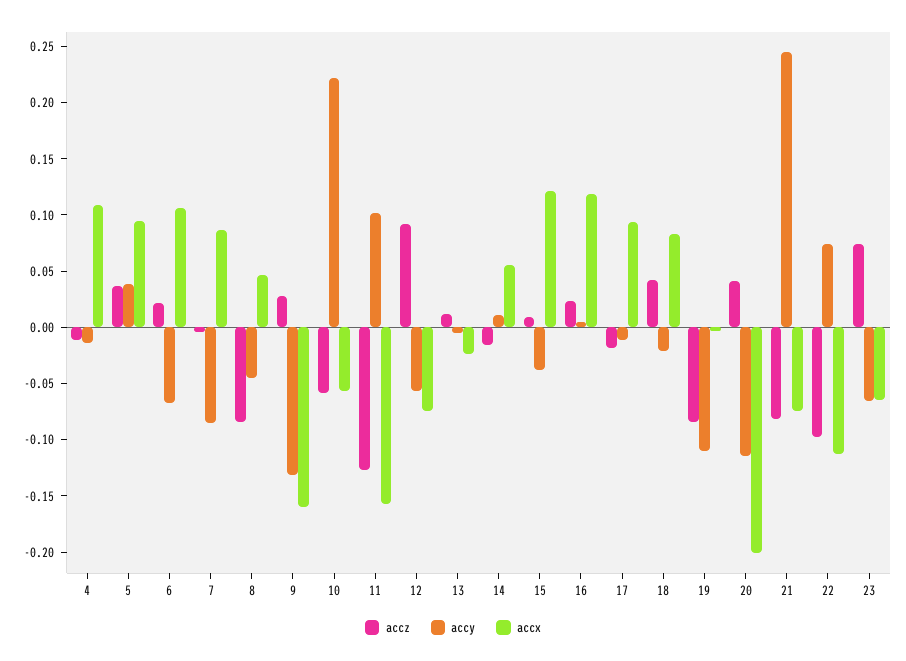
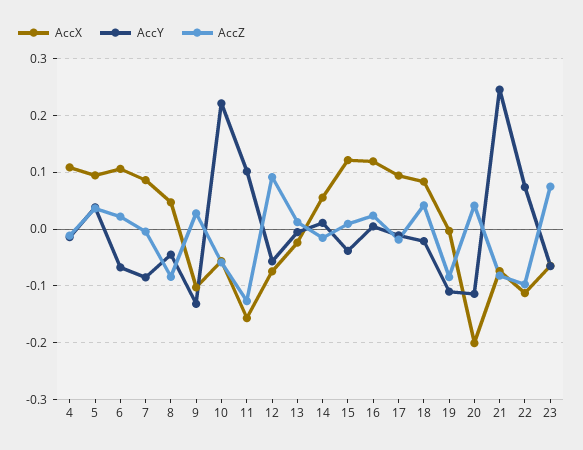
  {
    "accz": {
      "4": -0.01,
      "5": 0.04,
      "6": 0.02,
      "7": 0,
      "8": -0.08,
      "9": 0.03,
      "10": -0.06,
      "11": -0.13,
      "12": 0.09,
      "13": 0.01,
      "14": -0.02,
      "15": 0.01,
      "16": 0.02,
      "17": -0.02,
      "18": 0.04,
      "19": -0.08,
      "20": 0.04,
      "21": -0.08,
      "22": -0.1,
      "23": 0.07
    },
    "accy": {
      "4": -0.01,
      "5": 0.04,
      "6": -0.07,
      "7": -0.08,
      "8": -0.05,
      "9": -0.13,
      "10": 0.22,
      "11": 0.1,
      "12": -0.06,
      "13": -0.01,
      "14": 0.01,
      "15": -0.04,
      "16": 0,
      "17": -0.01,
      "18": -0.02,
      "19": -0.11,
      "20": -0.11,
      "21": 0.25,
      "22": 0.07,
      "23": -0.07
    },
    "accx": {
      "4": 0.11,
      "5": 0.09,
      "6": 0.11,
      "7": 0.09,
      "8": 0.05,
-     "9": -0.16,
+     "9": -0.1,
      "10": -0.06,
      "11": -0.16,
      "12": -0.07,
      "13": -0.02,
      "14": 0.06,
      "15": 0.12,
      "16": 0.12,
      "17": 0.09,
      "18": 0.08,
      "19": 0,
      "20": -0.2,
      "21": -0.07,
      "22": -0.11,
      "23": -0.06
    }
  }

